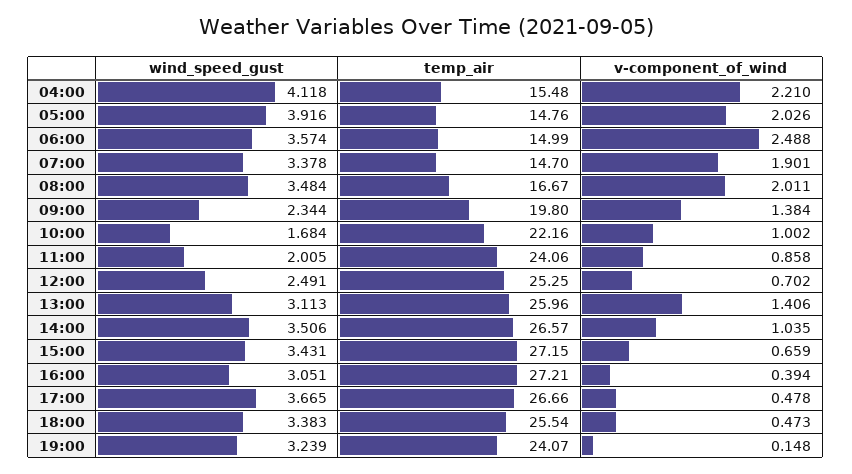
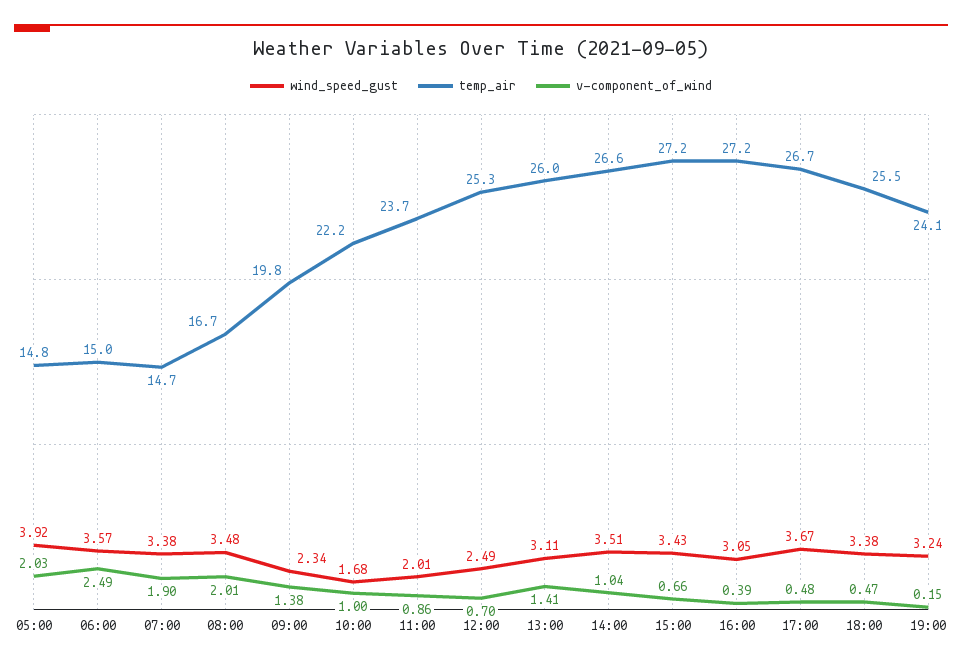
  {
    "wind_speed_gust": {
-     "04:00": 4.118,
      "05:00": 3.916,
      "06:00": 3.574,
      "07:00": 3.378,
      "08:00": 3.484,
      "09:00": 2.344,
      "10:00": 1.684,
      "11:00": 2.005,
      "12:00": 2.491,
      "13:00": 3.113,
      "14:00": 3.506,
      "15:00": 3.431,
      "16:00": 3.051,
      "17:00": 3.665,
      "18:00": 3.383,
      "19:00": 3.239
    },
    "temp_air": {
-     "04:00": 15.48,
      "05:00": 14.76,
      "06:00": 14.99,
      "07:00": 14.7,
      "08:00": 16.67,
      "09:00": 19.8,
      "10:00": 22.16,
-     "11:00": 24.06,
+     "11:00": 23.7,
      "12:00": 25.25,
      "13:00": 25.96,
      "14:00": 26.57,
      "15:00": 27.15,
      "16:00": 27.21,
      "17:00": 26.66,
      "18:00": 25.54,
      "19:00": 24.07
    },
    "v-component_of_wind": {
-     "04:00": 2.21,
      "05:00": 2.026,
      "06:00": 2.488,
      "07:00": 1.901,
      "08:00": 2.011,
      "09:00": 1.384,
      "10:00": 1.002,
      "11:00": 0.858,
      "12:00": 0.702,
      "13:00": 1.406,
      "14:00": 1.035,
      "15:00": 0.659,
      "16:00": 0.394,
      "17:00": 0.478,
      "18:00": 0.473,
      "19:00": 0.148
    }
  }

